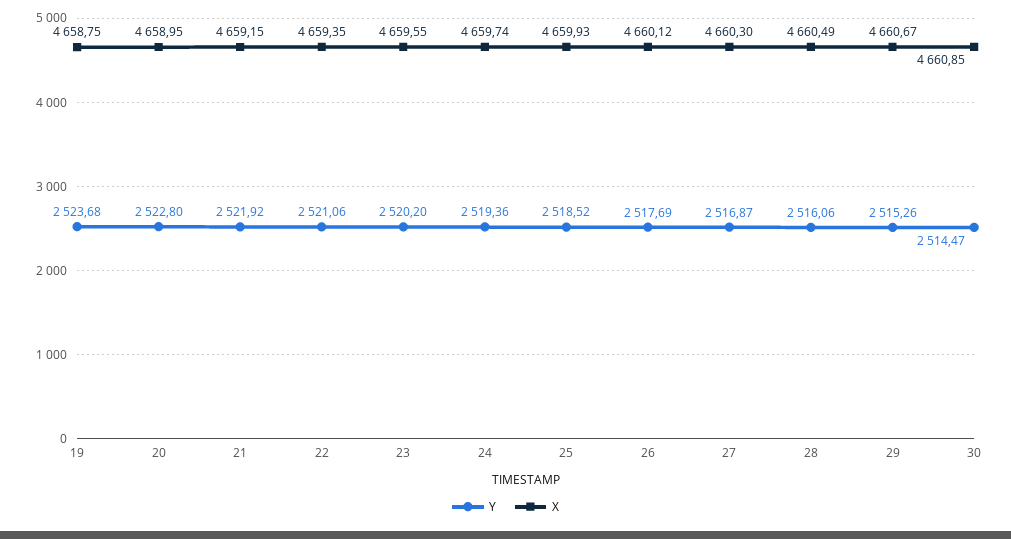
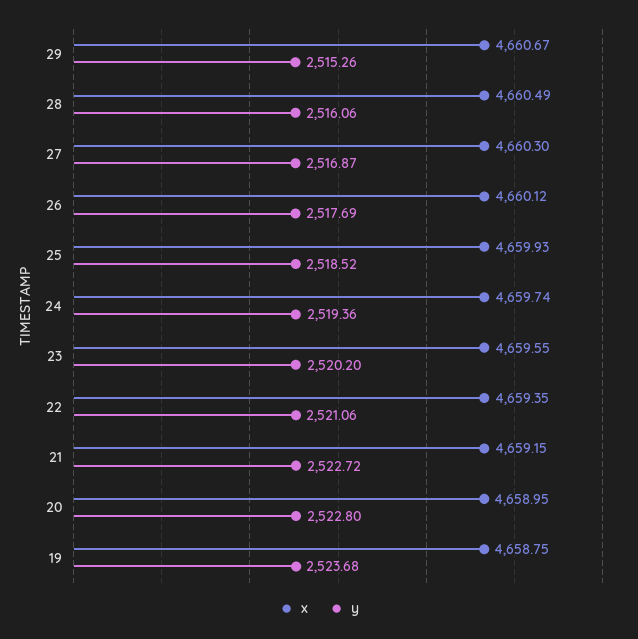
  {
    "Y": {
      "19": 2523.68,
      "20": 2522.8,
-     "21": 2521.92,
+     "21": 2522.72,
      "22": 2521.06,
      "23": 2520.2,
      "24": 2519.36,
      "25": 2518.52,
      "26": 2517.69,
      "27": 2516.87,
      "28": 2516.06,
-     "29": 2515.26,
+     "29": 2515.26
-     "30": 2514.47
    },
    "X": {
      "19": 4658.75,
      "20": 4658.95,
      "21": 4659.15,
      "22": 4659.35,
      "23": 4659.55,
      "24": 4659.74,
      "25": 4659.93,
      "26": 4660.12,
      "27": 4660.3,
      "28": 4660.49,
-     "29": 4660.67,
+     "29": 4660.67
-     "30": 4660.85
    }
  }

